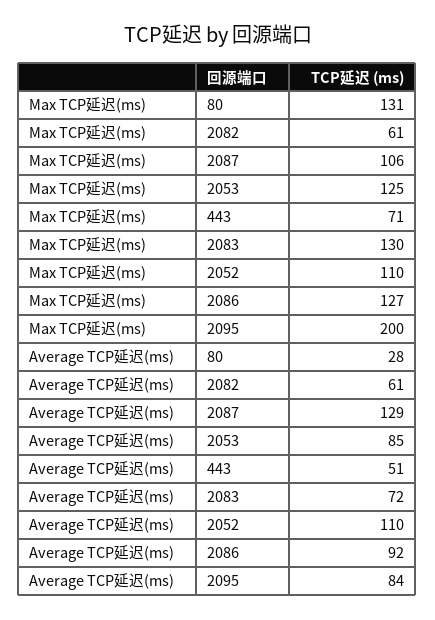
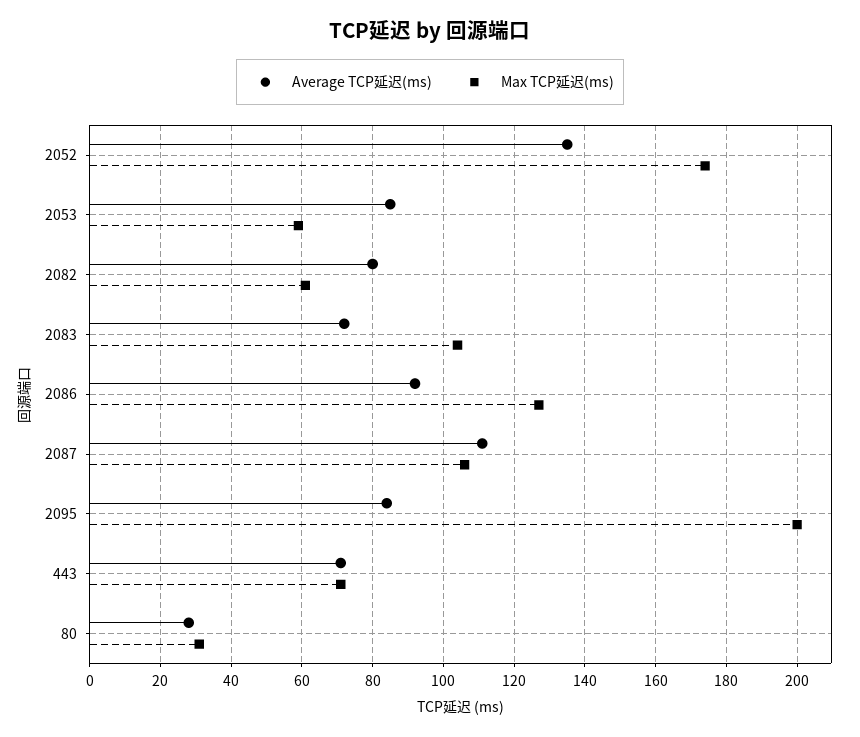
  {
    "Max TCP延迟(ms)": {
-     "80": 131,
+     "80": 30,
      "2082": 61,
      "2087": 106,
-     "2053": 125,
+     "2053": 60,
      "443": 71,
-     "2083": 130,
+     "2083": 105,
-     "2052": 110,
+     "2052": 175,
      "2086": 127,
      "2095": 200
    },
    "Average TCP延迟(ms)": {
      "80": 28,
-     "2082": 61,
+     "2082": 80,
-     "2087": 129,
+     "2087": 110,
      "2053": 85,
-     "443": 51,
+     "443": 70,
      "2083": 72,
-     "2052": 110,
+     "2052": 135,
      "2086": 92,
      "2095": 84
    }
  }

